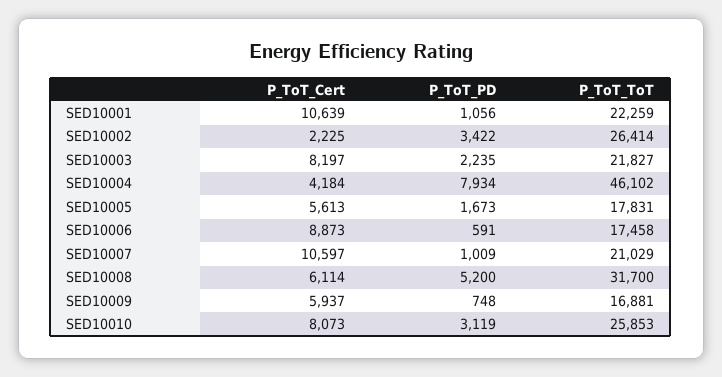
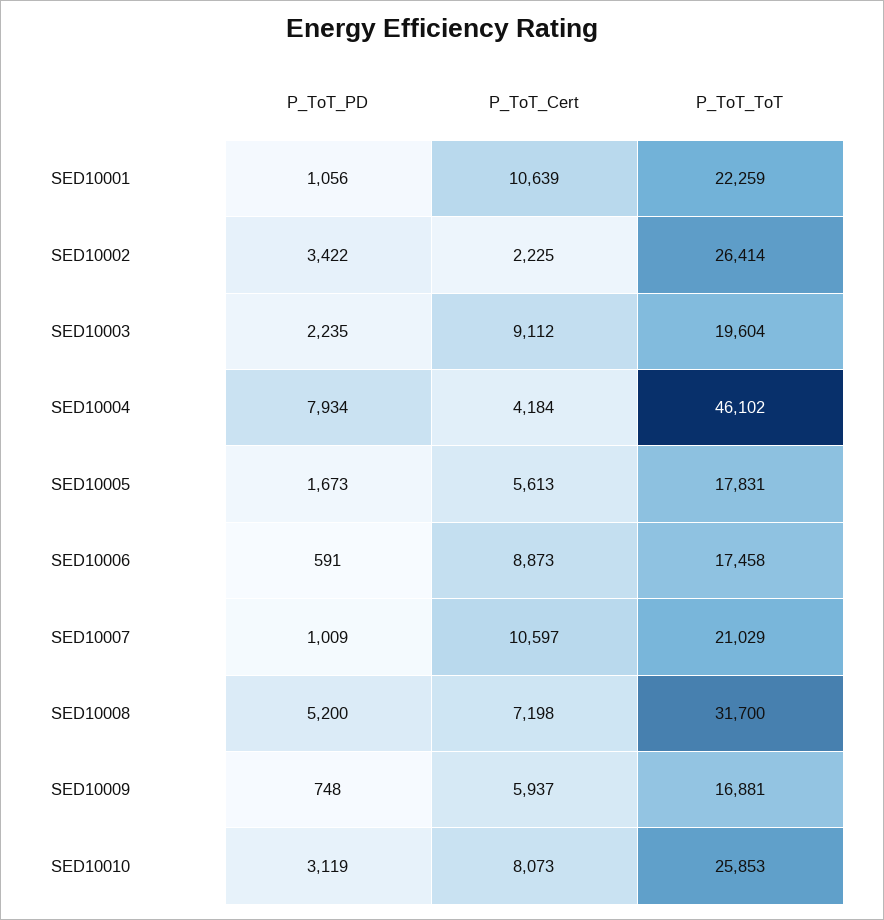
  {
    "P_ToT_Cert": {
      "SED10001": 10639,
      "SED10002": 2225,
-     "SED10003": 8197,
+     "SED10003": 9112,
      "SED10004": 4184,
      "SED10005": 5613,
      "SED10006": 8873,
      "SED10007": 10597,
-     "SED10008": 6114,
+     "SED10008": 7198,
      "SED10009": 5937,
      "SED10010": 8073
    },
    "P_ToT_PD": {
      "SED10001": 1056,
      "SED10002": 3422,
      "SED10003": 2235,
      "SED10004": 7934,
      "SED10005": 1673,
      "SED10006": 591,
      "SED10007": 1009,
      "SED10008": 5200,
      "SED10009": 748,
      "SED10010": 3119
    },
    "P_ToT_ToT": {
      "SED10001": 22259,
      "SED10002": 26414,
-     "SED10003": 21827,
+     "SED10003": 19604,
      "SED10004": 46102,
      "SED10005": 17831,
      "SED10006": 17458,
      "SED10007": 21029,
      "SED10008": 31700,
      "SED10009": 16881,
      "SED10010": 25853
    }
  }

